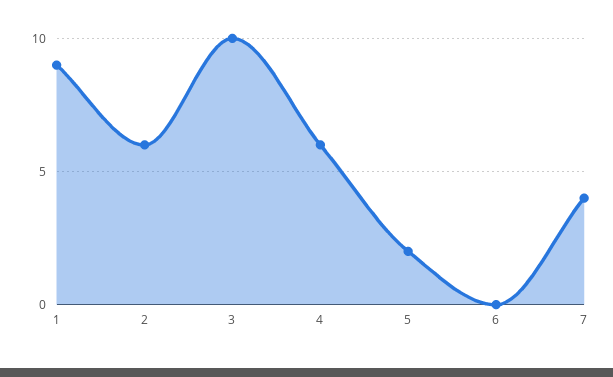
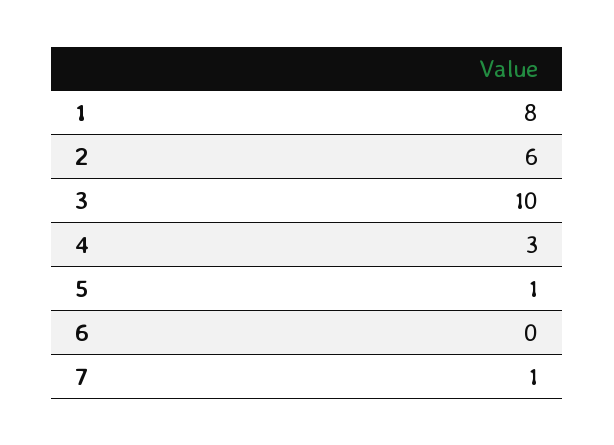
  {
-   "1": 9,
+   "1": 8,
    "2": 6,
    "3": 10,
-   "4": 6,
+   "4": 3,
-   "5": 2,
+   "5": 1,
    "6": 0,
-   "7": 4
+   "7": 1
  }

